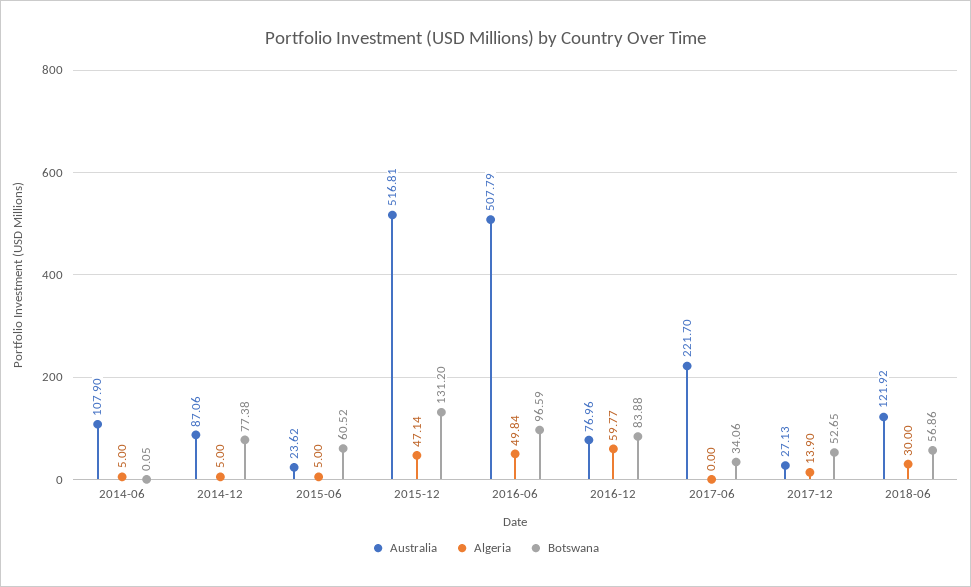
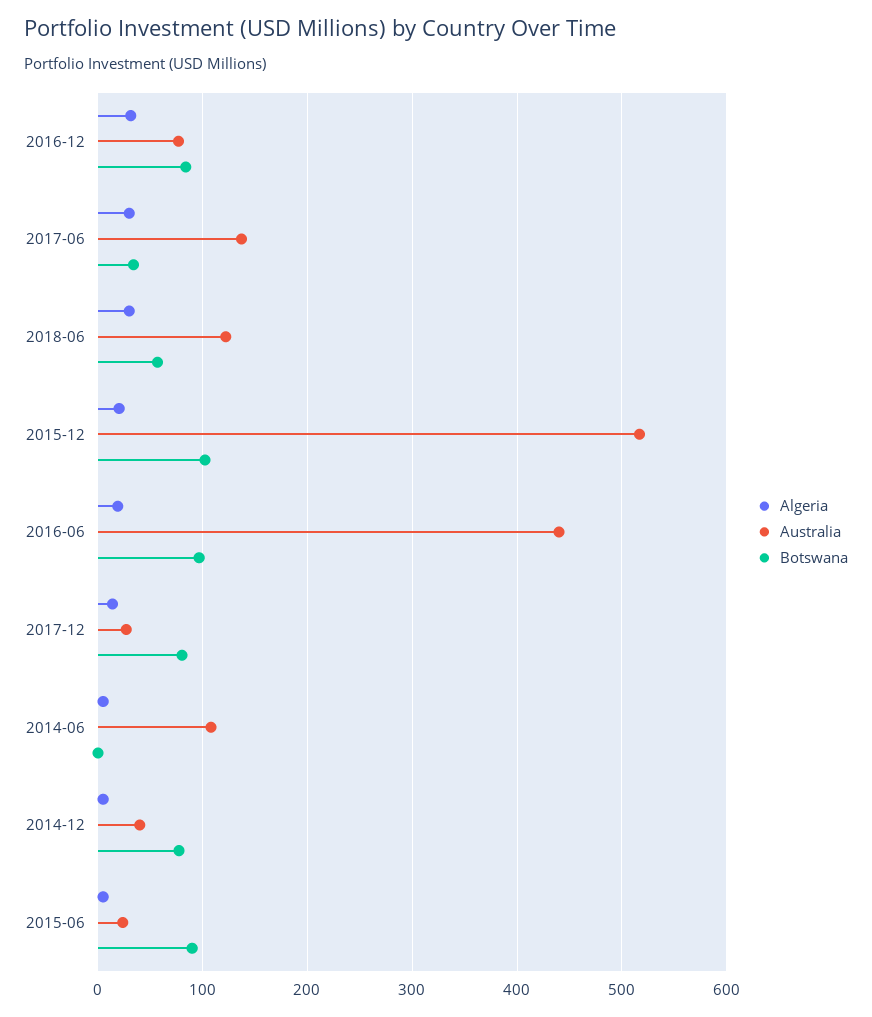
  {
    "Australia": {
      "2014-06": 107.9,
-     "2014-12": 87.06,
+     "2014-12": 40,
      "2015-06": 23.62,
      "2015-12": 516.81,
-     "2016-06": 507.79,
+     "2016-06": 440,
      "2016-12": 76.96,
-     "2017-06": 221.7,
+     "2017-06": 140,
      "2017-12": 27.13,
      "2018-06": 121.92
    },
    "Algeria": {
      "2014-06": 5,
      "2014-12": 5,
      "2015-06": 5,
-     "2015-12": 47.14,
+     "2015-12": 20,
-     "2016-06": 49.84,
+     "2016-06": 20,
-     "2016-12": 59.77,
+     "2016-12": 30,
-     "2017-06": 0,
+     "2017-06": 30,
      "2017-12": 13.9,
      "2018-06": 30
    },
    "Botswana": {
      "2014-06": 0.05,
      "2014-12": 77.38,
-     "2015-06": 60.52,
+     "2015-06": 90,
-     "2015-12": 131.2,
+     "2015-12": 100,
      "2016-06": 96.59,
      "2016-12": 83.88,
      "2017-06": 34.06,
-     "2017-12": 52.65,
+     "2017-12": 80,
      "2018-06": 56.86
    }
  }

